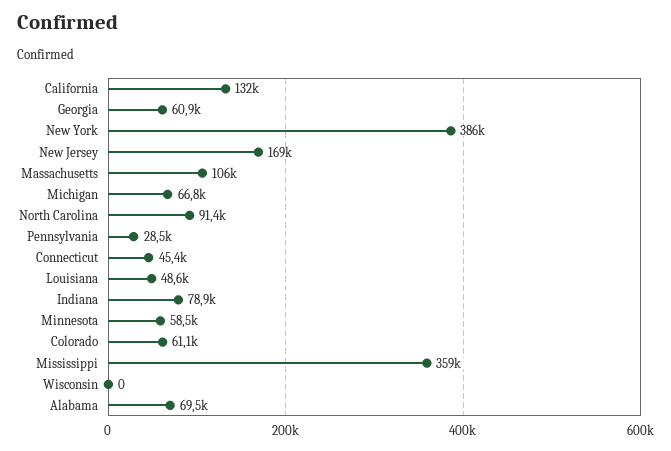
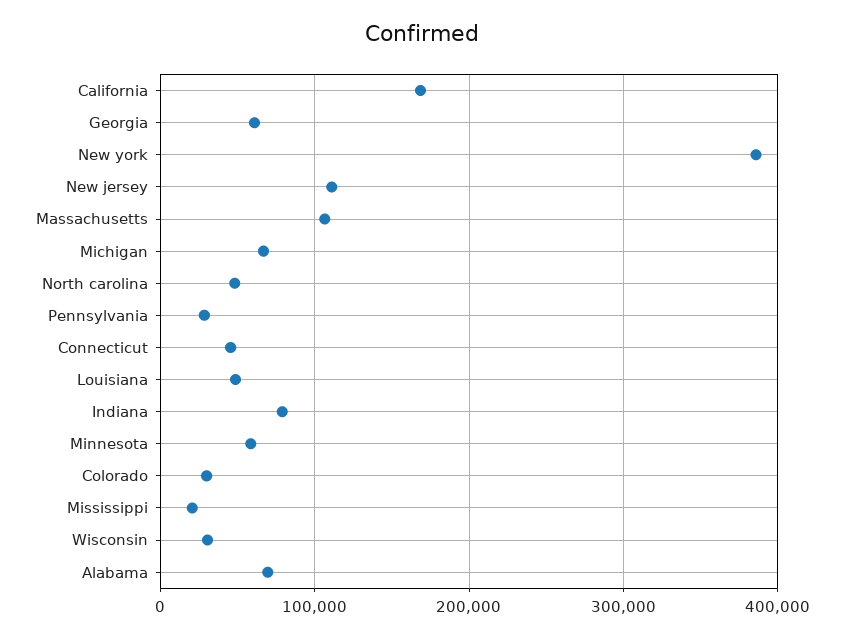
  {
-   "California": 132000,
+   "California": 170000,
    "Georgia": 60900,
    "New York": 386000,
-   "New Jersey": 169000,
+   "New Jersey": 110000,
    "Massachusetts": 106000,
    "Michigan": 66800,
-   "North Carolina": 91400,
+   "North Carolina": 50000,
    "Pennsylvania": 28500,
    "Connecticut": 45400,
    "Louisiana": 48600,
    "Indiana": 78900,
    "Minnesota": 58500,
-   "Colorado": 61100,
+   "Colorado": 30000,
-   "Mississippi": 359000,
+   "Mississippi": 20000,
-   "Wisconsin": 0,
+   "Wisconsin": 30000,
    "Alabama": 69500
  }

